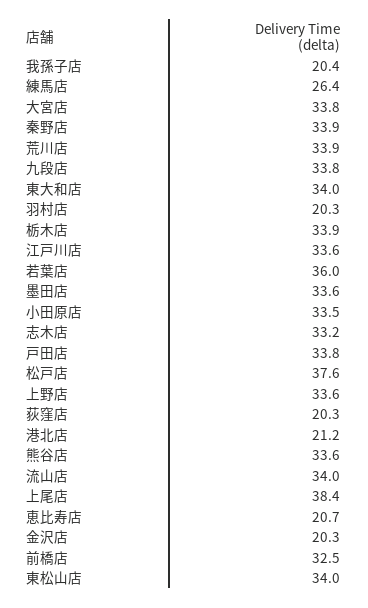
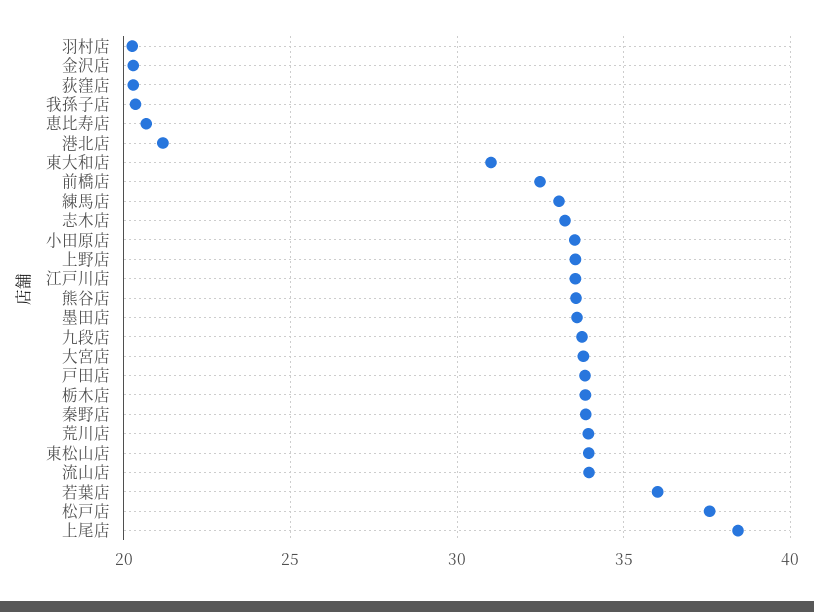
  {
    "我孫子店": 20.4,
-   "練馬店": 26.4,
+   "練馬店": 33,
    "大宮店": 33.8,
    "秦野店": 33.9,
    "荒川店": 33.9,
    "九段店": 33.8,
-   "東大和店": 34,
+   "東大和店": 31,
    "羽村店": 20.3,
    "栃木店": 33.9,
    "江戸川店": 33.6,
    "若葉店": 36,
    "墨田店": 33.6,
    "小田原店": 33.5,
    "志木店": 33.2,
    "戸田店": 33.8,
    "松戸店": 37.6,
    "上野店": 33.6,
    "荻窪店": 20.3,
    "港北店": 21.2,
    "熊谷店": 33.6,
    "流山店": 34,
    "上尾店": 38.4,
    "恵比寿店": 20.7,
    "金沢店": 20.3,
    "前橋店": 32.5,
    "東松山店": 34
  }

